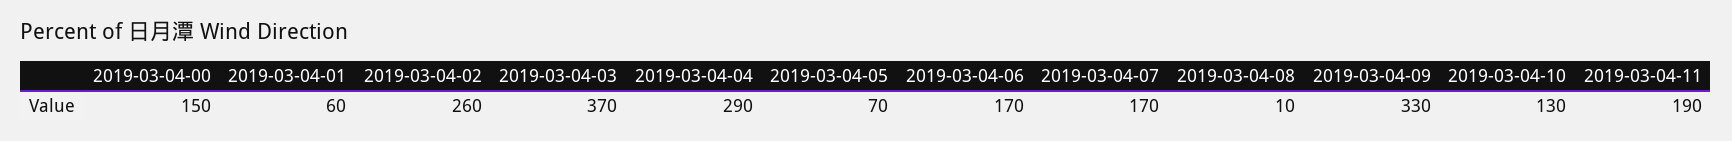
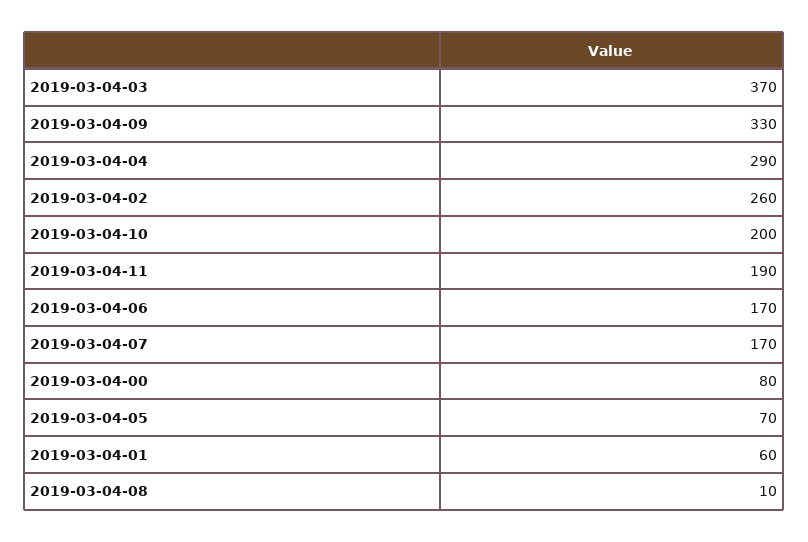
  {
-   "2019-03-04-00": 150,
+   "2019-03-04-00": 80,
    "2019-03-04-01": 60,
    "2019-03-04-02": 260,
    "2019-03-04-03": 370,
    "2019-03-04-04": 290,
    "2019-03-04-05": 70,
    "2019-03-04-06": 170,
    "2019-03-04-07": 170,
    "2019-03-04-08": 10,
    "2019-03-04-09": 330,
-   "2019-03-04-10": 130,
+   "2019-03-04-10": 200,
    "2019-03-04-11": 190
  }

